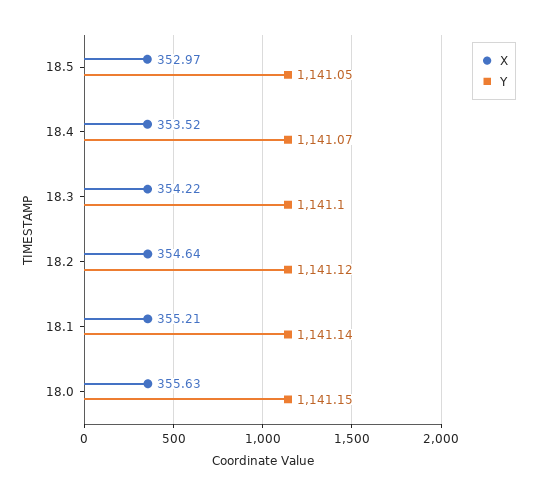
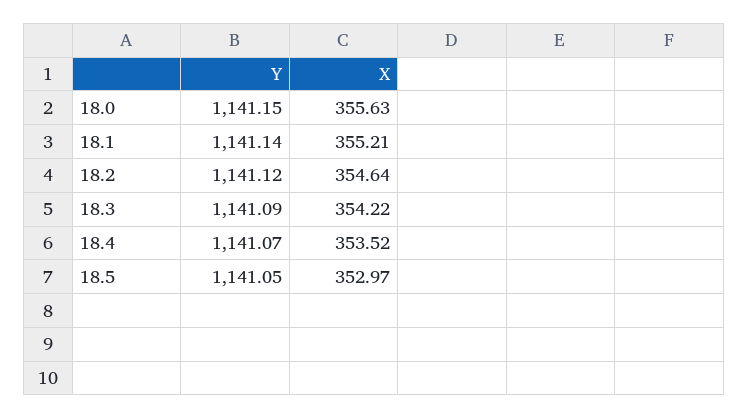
  {
    "X": {
      "18.5": 352.97,
      "18.4": 353.52,
      "18.3": 354.22,
      "18.2": 354.64,
      "18.1": 355.21,
      "18.0": 355.63
    },
    "Y": {
      "18.5": 1141.05,
      "18.4": 1141.07,
-     "18.3": 1141.1,
+     "18.3": 1141.09,
      "18.2": 1141.12,
      "18.1": 1141.14,
      "18.0": 1141.15
    }
  }

